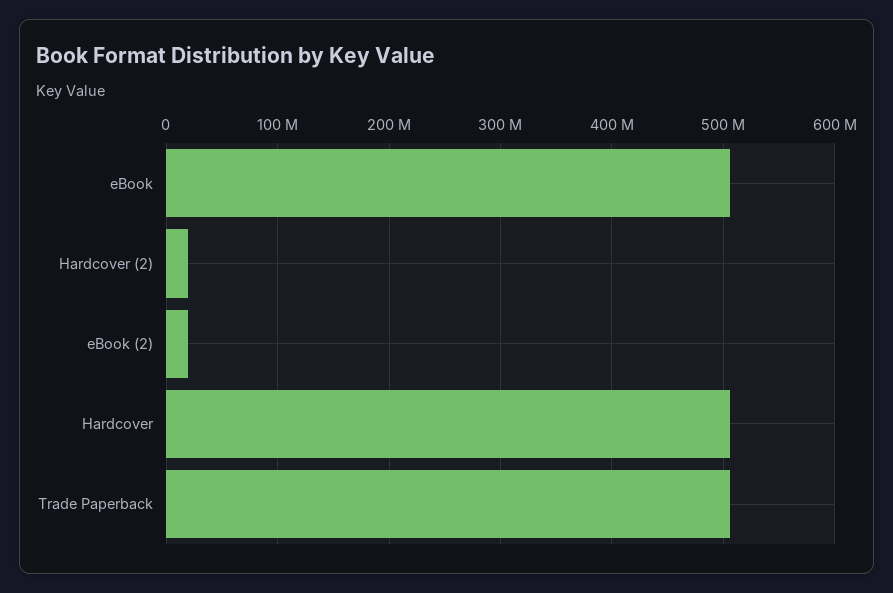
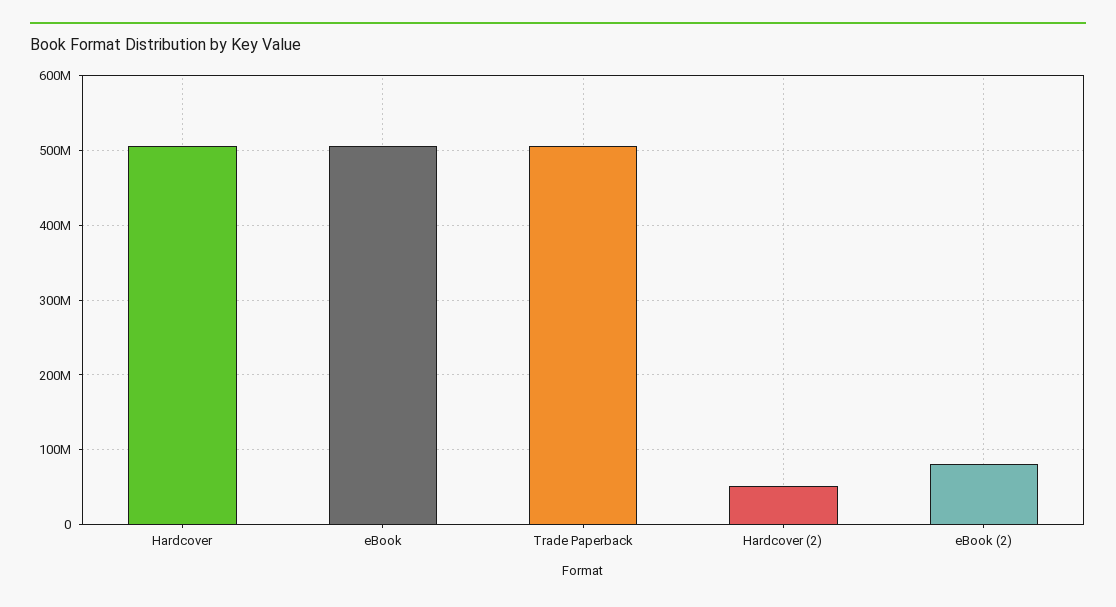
  {
    "eBook": 510000000,
-   "Hardcover (2)": 20000000,
+   "Hardcover (2)": 50000000,
-   "eBook (2)": 20000000,
+   "eBook (2)": 80000000,
    "Hardcover": 510000000,
    "Trade Paperback": 510000000
  }

